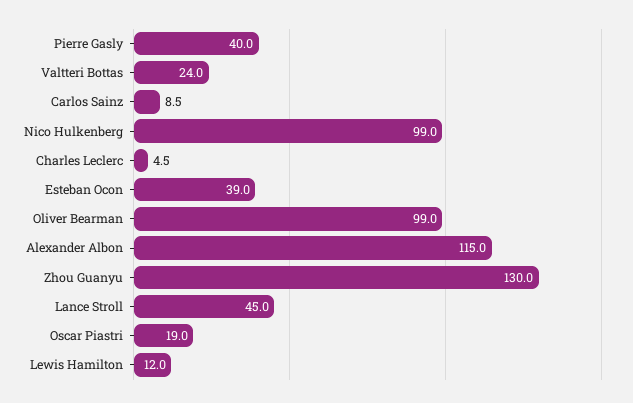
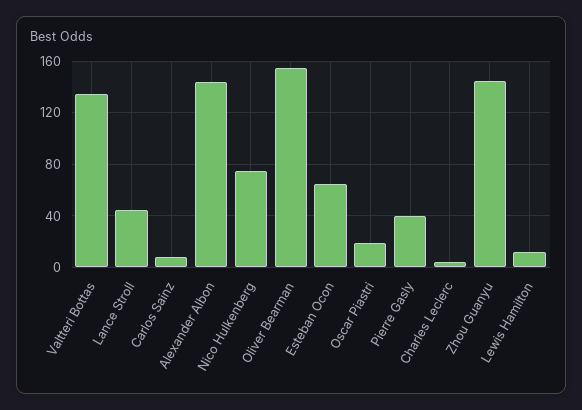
  {
    "Pierre Gasly": 40,
-   "Valtteri Bottas": 24,
+   "Valtteri Bottas": 135,
    "Carlos Sainz": 8.5,
-   "Nico Hulkenberg": 99,
+   "Nico Hulkenberg": 75,
    "Charles Leclerc": 4.5,
-   "Esteban Ocon": 39,
+   "Esteban Ocon": 65,
-   "Oliver Bearman": 99,
+   "Oliver Bearman": 155,
-   "Alexander Albon": 115,
+   "Alexander Albon": 145,
-   "Zhou Guanyu": 130,
+   "Zhou Guanyu": 145,
    "Lance Stroll": 45,
    "Oscar Piastri": 19,
    "Lewis Hamilton": 12
  }

